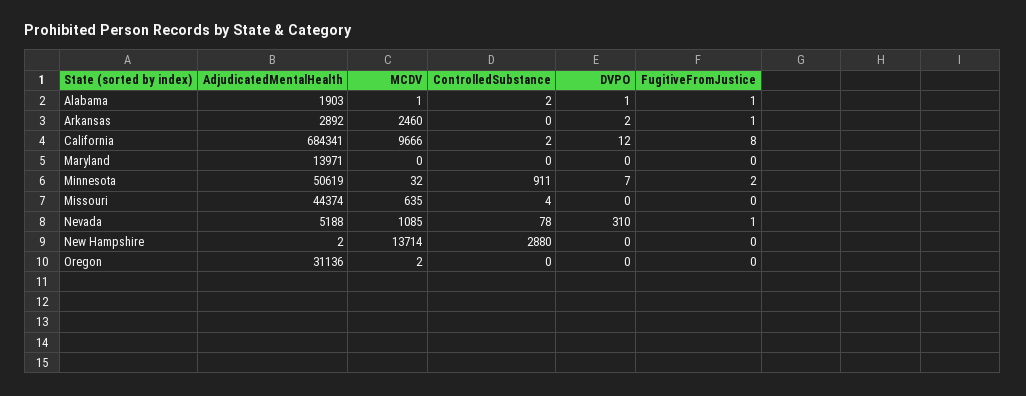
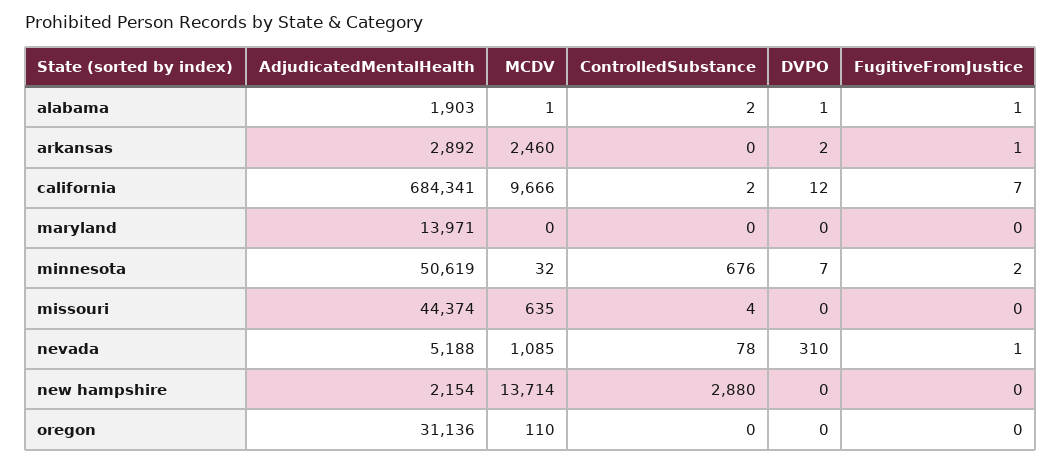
  {
    "AdjudicatedMentalHealth": {
      "Alabama": 1903,
      "Arkansas": 2892,
      "California": 684341,
      "Maryland": 13971,
      "Minnesota": 50619,
      "Missouri": 44374,
      "Nevada": 5188,
-     "New Hampshire": 2,
+     "New Hampshire": 2154,
      "Oregon": 31136
    },
    "MCDV": {
      "Alabama": 1,
      "Arkansas": 2460,
      "California": 9666,
      "Maryland": 0,
      "Minnesota": 32,
      "Missouri": 635,
      "Nevada": 1085,
      "New Hampshire": 13714,
-     "Oregon": 2
+     "Oregon": 110
    },
    "ControlledSubstance": {
      "Alabama": 2,
      "Arkansas": 0,
      "California": 2,
      "Maryland": 0,
-     "Minnesota": 911,
+     "Minnesota": 676,
      "Missouri": 4,
      "Nevada": 78,
      "New Hampshire": 2880,
      "Oregon": 0
    },
    "DVPO": {
      "Alabama": 1,
      "Arkansas": 2,
      "California": 12,
      "Maryland": 0,
      "Minnesota": 7,
      "Missouri": 0,
      "Nevada": 310,
      "New Hampshire": 0,
      "Oregon": 0
    },
    "FugitiveFromJustice": {
      "Alabama": 1,
      "Arkansas": 1,
-     "California": 8,
+     "California": 7,
      "Maryland": 0,
      "Minnesota": 2,
      "Missouri": 0,
      "Nevada": 1,
      "New Hampshire": 0,
      "Oregon": 0
    }
  }

